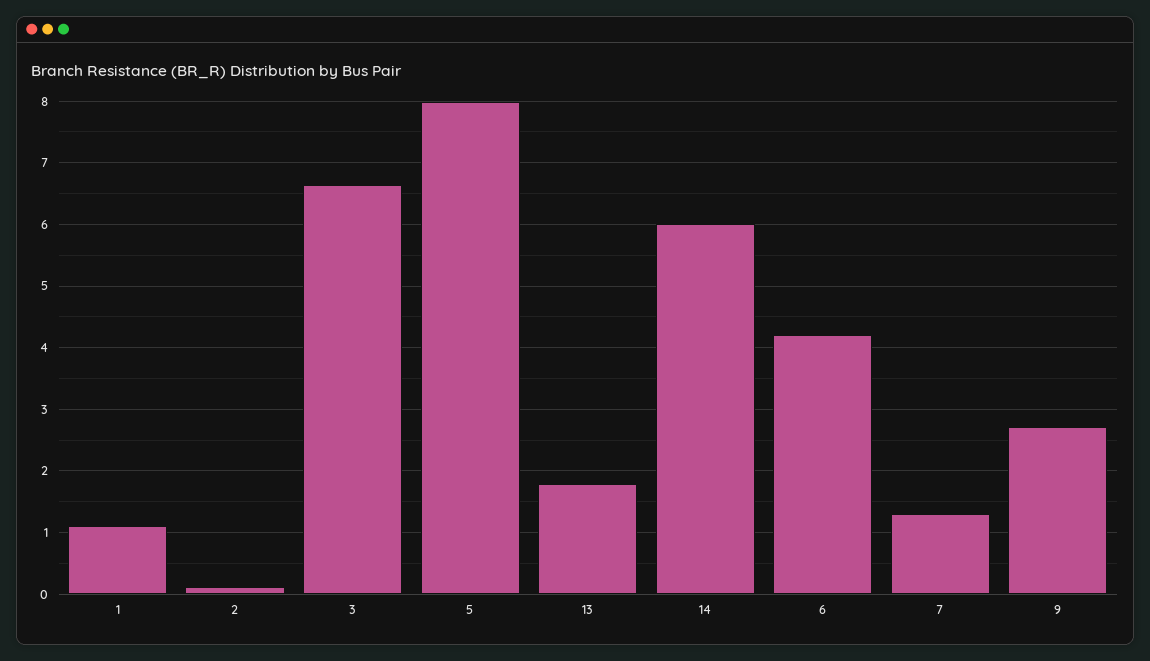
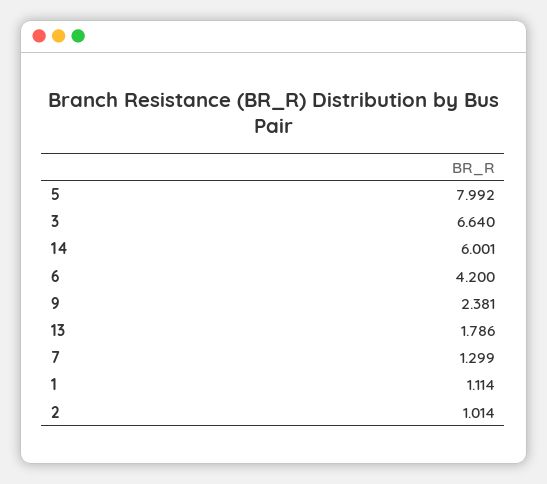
  {
    "1": 1.114,
-   "2": 0.1,
+   "2": 1.014,
    "3": 6.64,
    "5": 7.992,
    "13": 1.786,
    "14": 6.001,
    "6": 4.2,
    "7": 1.299,
-   "9": 2.7
+   "9": 2.381
  }

